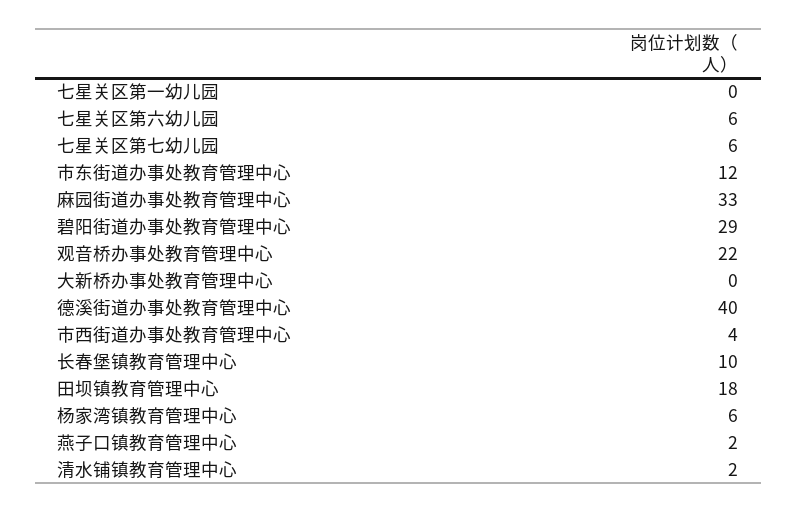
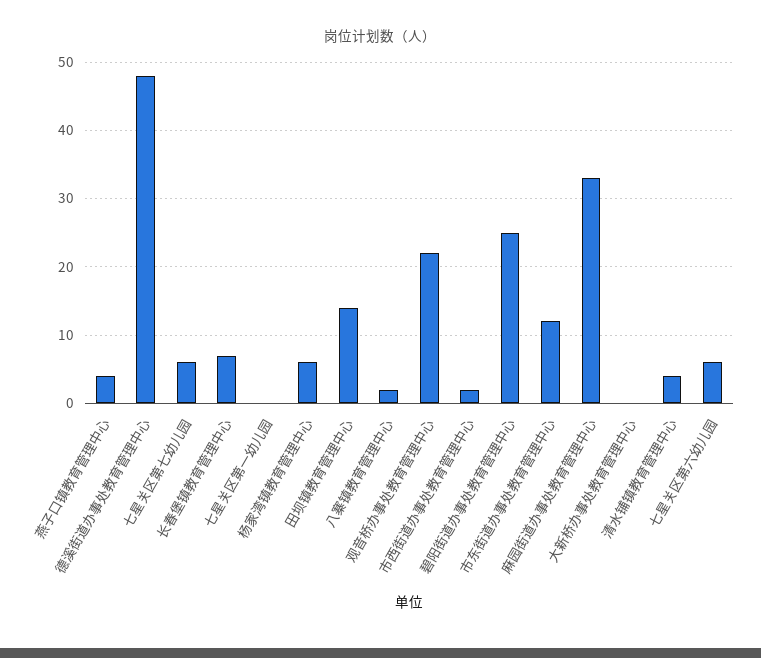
  {
    "七星关区第一幼儿园": 0,
    "七星关区第六幼儿园": 6,
    "七星关区第七幼儿园": 6,
    "市东街道办事处教育管理中心": 12,
    "麻园街道办事处教育管理中心": 33,
-   "碧阳街道办事处教育管理中心": 29,
+   "碧阳街道办事处教育管理中心": 25,
    "观音桥办事处教育管理中心": 22,
    "大新桥办事处教育管理中心": 0,
-   "德溪街道办事处教育管理中心": 40,
+   "德溪街道办事处教育管理中心": 48,
-   "市西街道办事处教育管理中心": 4,
+   "市西街道办事处教育管理中心": 2,
-   "长春堡镇教育管理中心": 10,
+   "长春堡镇教育管理中心": 7,
-   "田坝镇教育管理中心": 18,
+   "田坝镇教育管理中心": 14,
    "杨家湾镇教育管理中心": 6,
-   "燕子口镇教育管理中心": 2,
+   "燕子口镇教育管理中心": 4,
-   "清水铺镇教育管理中心": 2
+   "清水铺镇教育管理中心": 4,
+   "八寨镇教育管理中心": 2
  }

